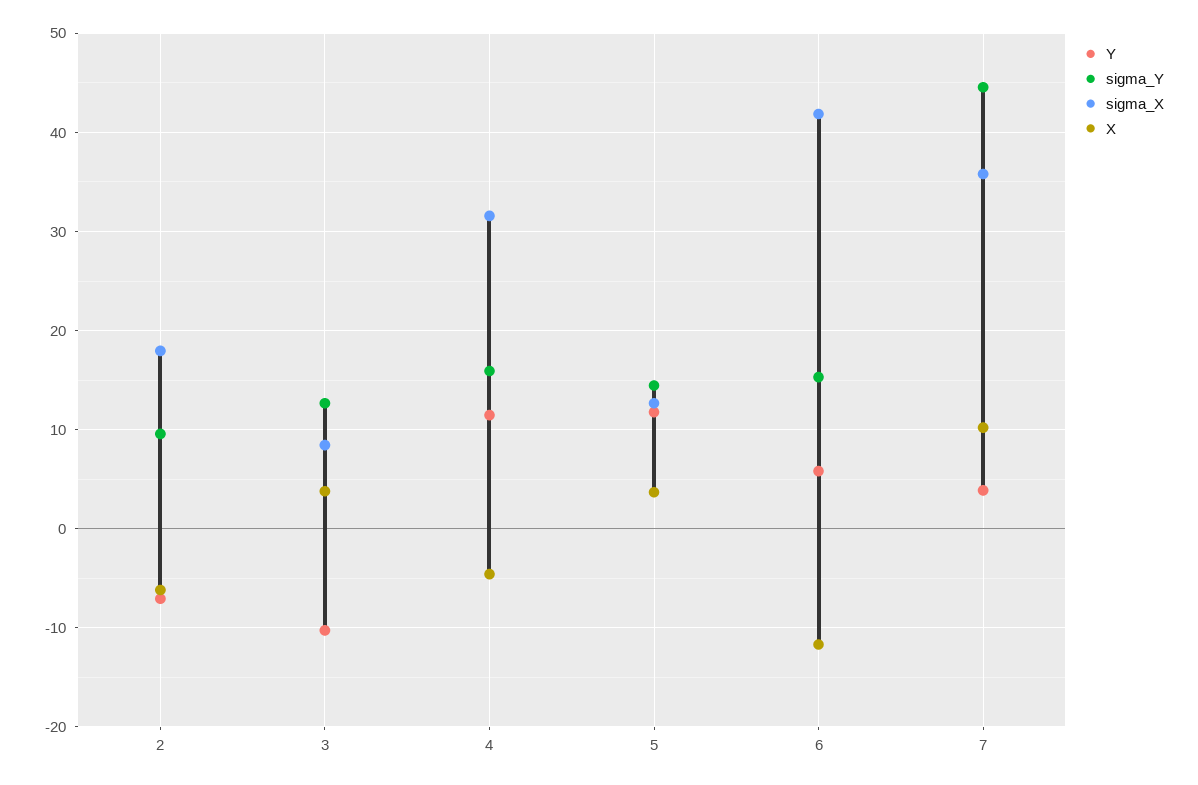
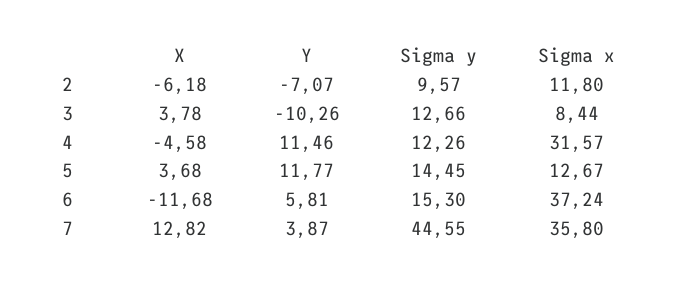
  {
    "Y": {
      "2": -7.07,
      "3": -10.26,
      "4": 11.46,
      "5": 11.77,
      "6": 5.81,
      "7": 3.87
    },
    "sigma_Y": {
      "2": 9.57,
      "3": 12.66,
-     "4": 16,
+     "4": 12.26,
      "5": 14.45,
      "6": 15.3,
      "7": 44.55
    },
    "sigma_X": {
-     "2": 18,
+     "2": 11.8,
      "3": 8.44,
      "4": 31.57,
      "5": 12.67,
-     "6": 42,
+     "6": 37.24,
      "7": 35.8
    },
    "X": {
      "2": -6.18,
      "3": 3.78,
      "4": -4.58,
      "5": 3.68,
      "6": -11.68,
-     "7": 10
+     "7": 12.82
    }
  }

